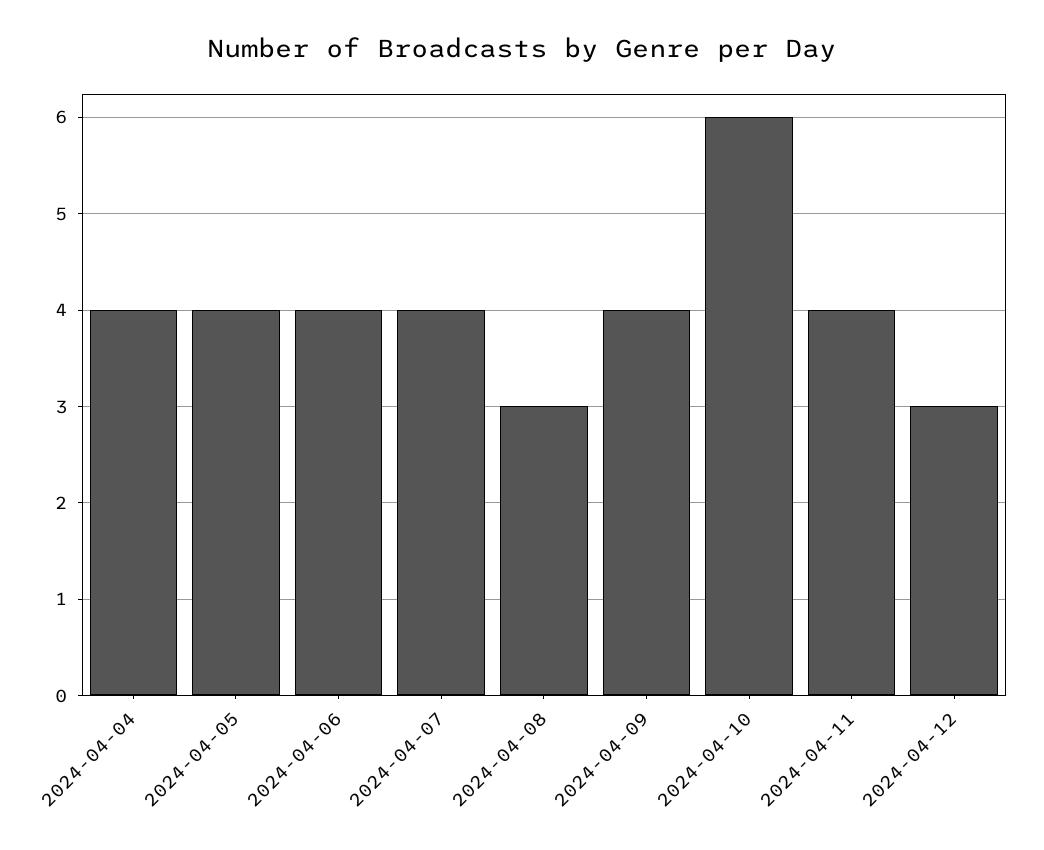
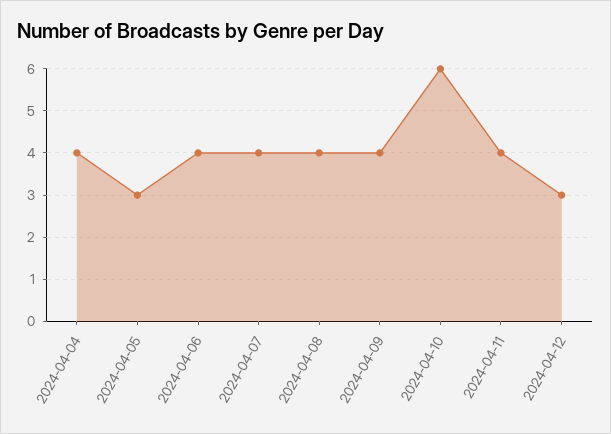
  {
    "2024-04-04": 4,
-   "2024-04-05": 4,
+   "2024-04-05": 3,
    "2024-04-06": 4,
    "2024-04-07": 4,
-   "2024-04-08": 3,
+   "2024-04-08": 4,
    "2024-04-09": 4,
    "2024-04-10": 6,
    "2024-04-11": 4,
    "2024-04-12": 3
  }

